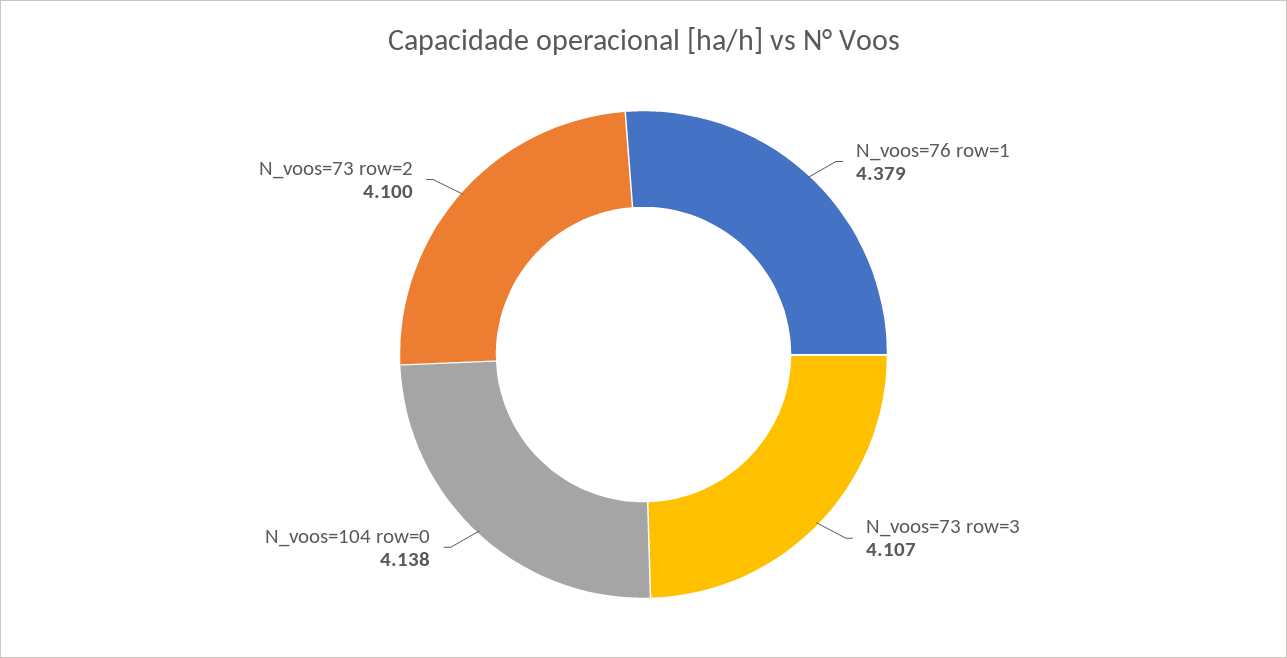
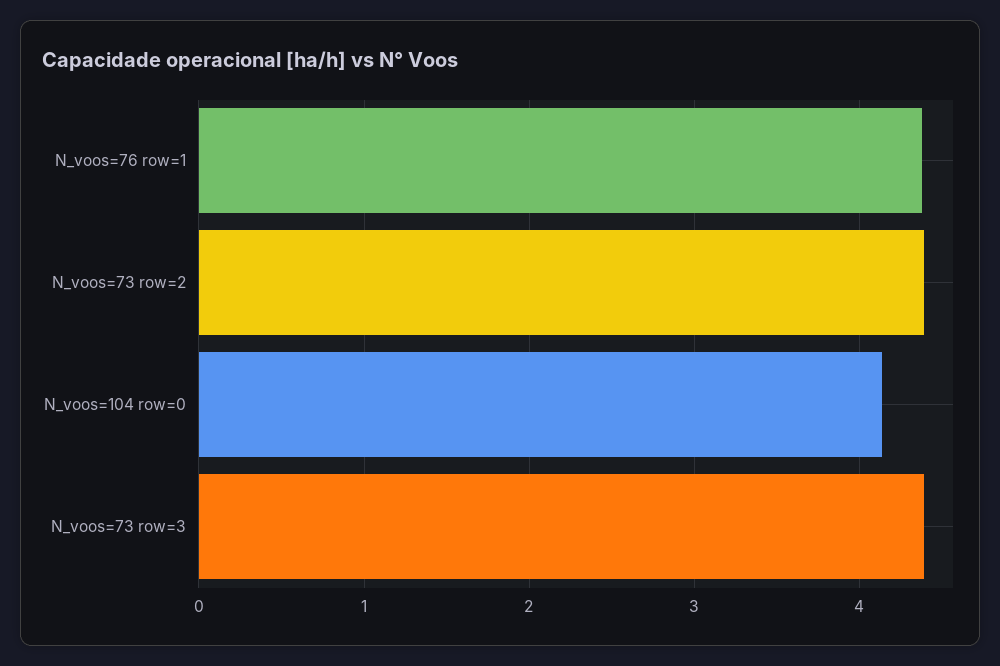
  {
    "N_voos=76 row=1": 4.379,
-   "N_voos=73 row=3": 4.107,
+   "N_voos=73 row=3": 4.4,
    "N_voos=104 row=0": 4.138,
-   "N_voos=73 row=2": 4.1
+   "N_voos=73 row=2": 4.4
  }

